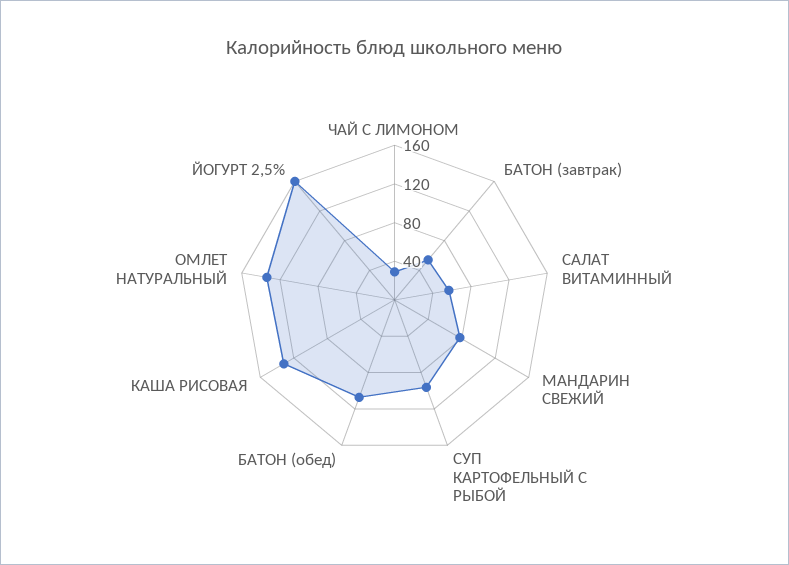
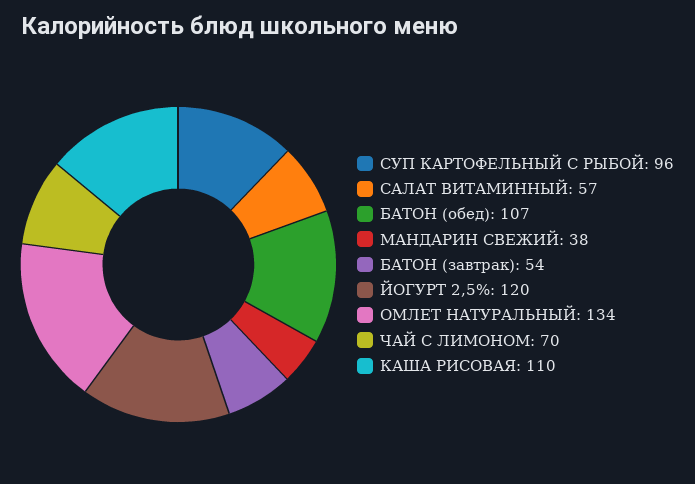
  {
-   "ЧАЙ С ЛИМОНОМ": 30,
+   "ЧАЙ С ЛИМОНОМ": 70,
    "БАТОН (завтрак)": 54,
    "САЛАТ ВИТАМИННЫЙ": 57,
-   "МАНДАРИН СВЕЖИЙ": 80,
+   "МАНДАРИН СВЕЖИЙ": 38,
    "СУП КАРТОФЕЛЬНЫЙ С РЫБОЙ": 96,
    "БАТОН (обед)": 107,
-   "КАША РИСОВАЯ": 130,
+   "КАША РИСОВАЯ": 110,
    "ОМЛЕТ НАТУРАЛЬНЫЙ": 134,
-   "ЙОГУРТ 2,5%": 160
+   "ЙОГУРТ 2,5%": 120
  }

